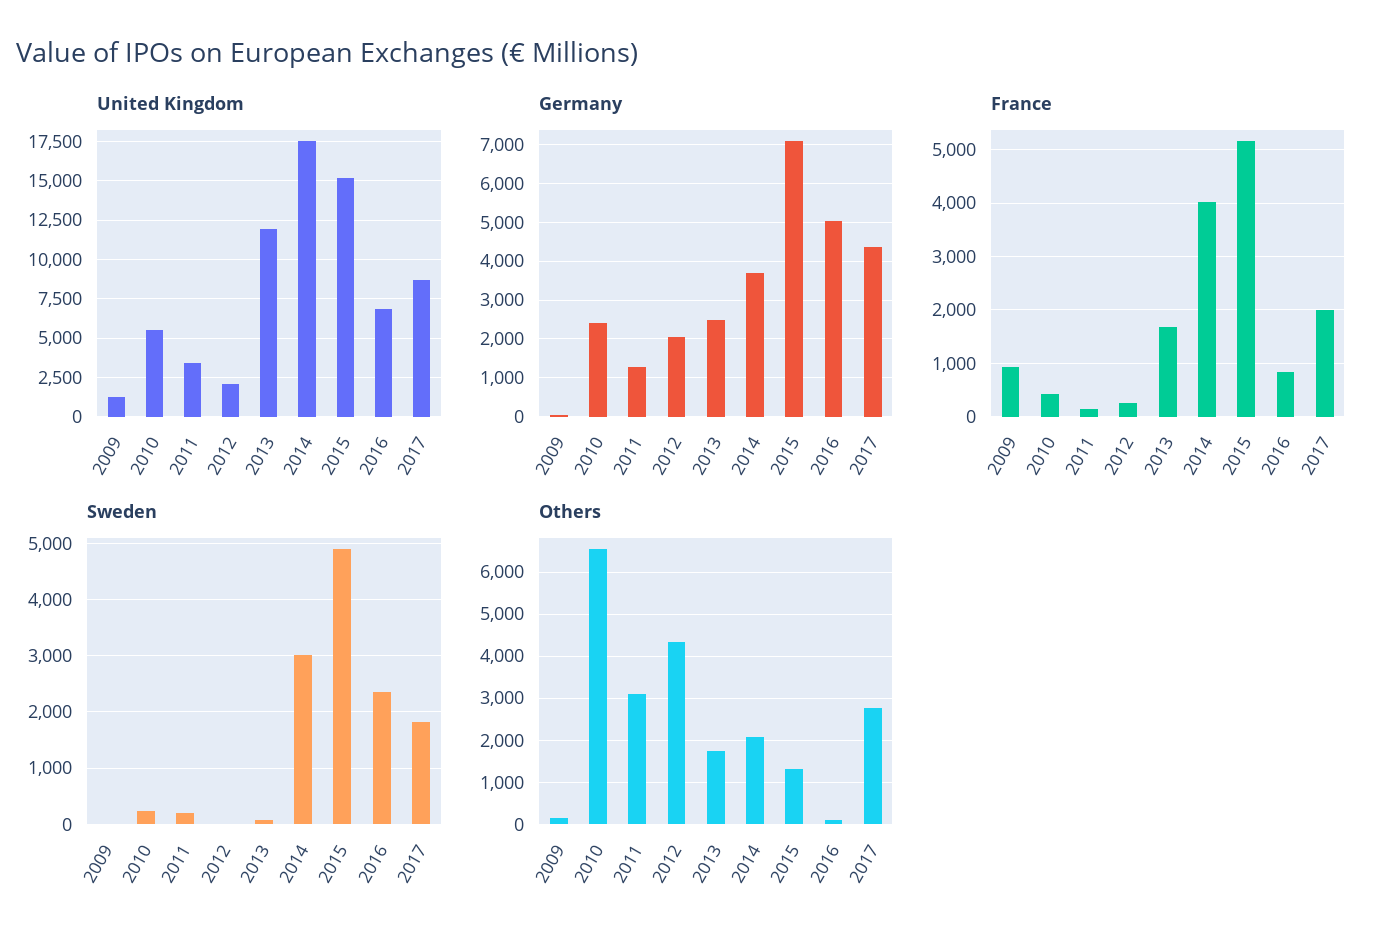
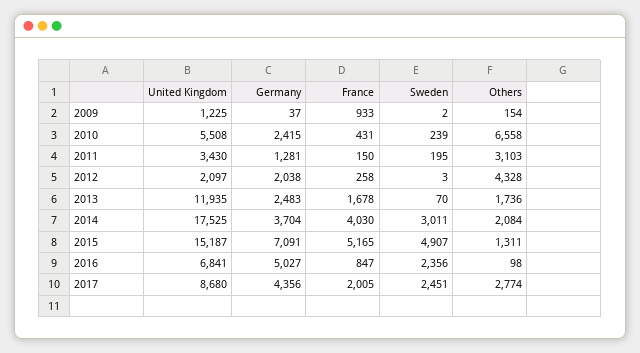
  {
    "United Kingdom": {
      "2009": 1225,
      "2010": 5508,
      "2011": 3430,
      "2012": 2097,
      "2013": 11935,
      "2014": 17525,
      "2015": 15187,
      "2016": 6841,
      "2017": 8680
    },
    "Germany": {
      "2009": 37,
      "2010": 2415,
      "2011": 1281,
      "2012": 2038,
      "2013": 2483,
      "2014": 3704,
      "2015": 7091,
      "2016": 5027,
      "2017": 4356
    },
    "France": {
      "2009": 933,
      "2010": 431,
      "2011": 150,
      "2012": 258,
      "2013": 1678,
      "2014": 4030,
      "2015": 5165,
      "2016": 847,
      "2017": 2005
    },
    "Sweden": {
      "2009": 2,
      "2010": 239,
      "2011": 195,
      "2012": 3,
      "2013": 70,
      "2014": 3011,
      "2015": 4907,
      "2016": 2356,
-     "2017": 1800
+     "2017": 2451
    },
    "Others": {
      "2009": 154,
      "2010": 6558,
      "2011": 3103,
      "2012": 4328,
      "2013": 1736,
      "2014": 2084,
      "2015": 1311,
      "2016": 98,
      "2017": 2774
    }
  }

